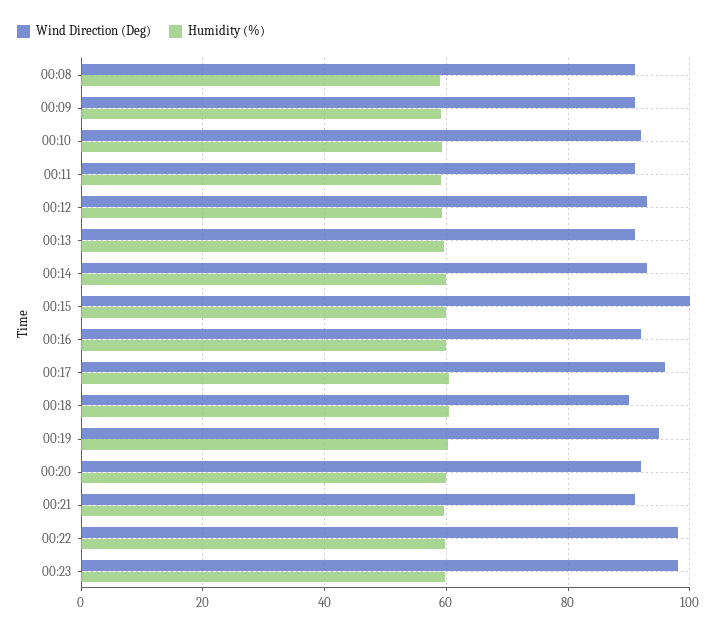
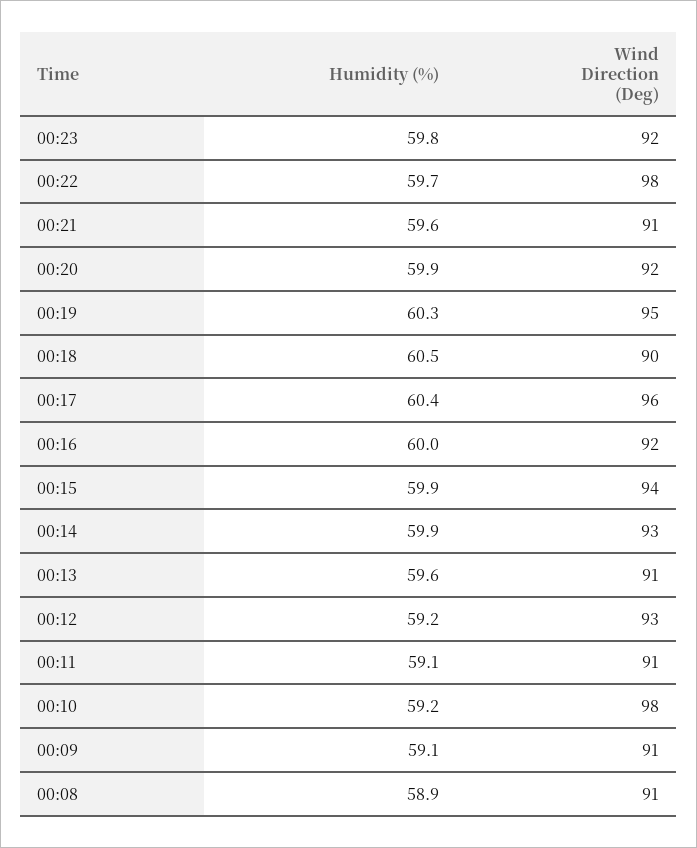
  {
    "Wind Direction (Deg)": {
      "00:08": 91,
      "00:09": 91,
-     "00:10": 92,
+     "00:10": 98,
      "00:11": 91,
      "00:12": 93,
      "00:13": 91,
      "00:14": 93,
-     "00:15": 100,
+     "00:15": 94,
      "00:16": 92,
      "00:17": 96,
      "00:18": 90,
      "00:19": 95,
      "00:20": 92,
      "00:21": 91,
      "00:22": 98,
-     "00:23": 98
+     "00:23": 92
    },
    "Humidity (%)": {
      "00:08": 58.9,
      "00:09": 59.1,
      "00:10": 59.2,
      "00:11": 59.1,
      "00:12": 59.2,
      "00:13": 59.6,
      "00:14": 59.9,
      "00:15": 59.9,
      "00:16": 60,
      "00:17": 60.4,
      "00:18": 60.5,
      "00:19": 60.3,
      "00:20": 59.9,
      "00:21": 59.6,
      "00:22": 59.7,
      "00:23": 59.8
    }
  }

